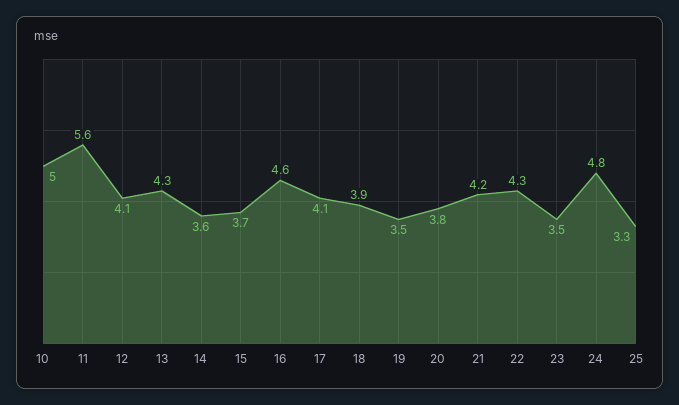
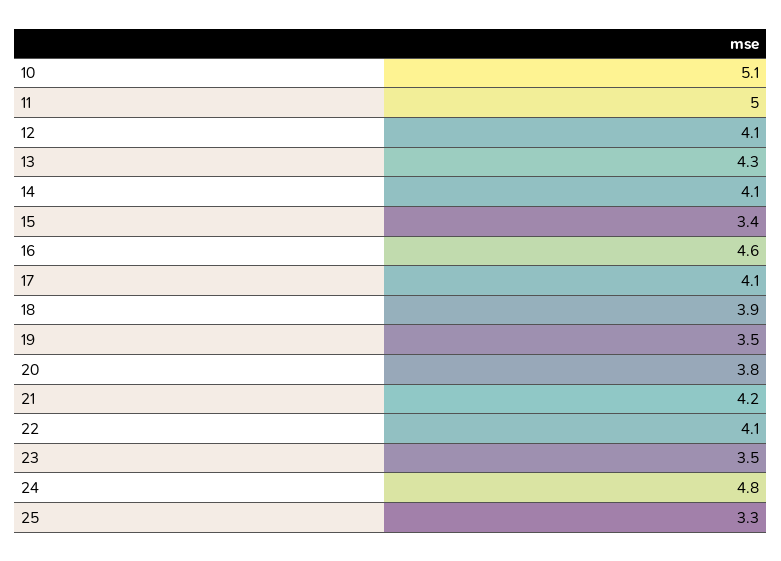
  {
-   "10": 5,
+   "10": 5.1,
-   "11": 5.6,
+   "11": 5,
    "12": 4.1,
    "13": 4.3,
-   "14": 3.6,
+   "14": 4.1,
-   "15": 3.7,
+   "15": 3.4,
    "16": 4.6,
    "17": 4.1,
    "18": 3.9,
    "19": 3.5,
    "20": 3.8,
    "21": 4.2,
-   "22": 4.3,
+   "22": 4.1,
    "23": 3.5,
    "24": 4.8,
    "25": 3.3
  }

